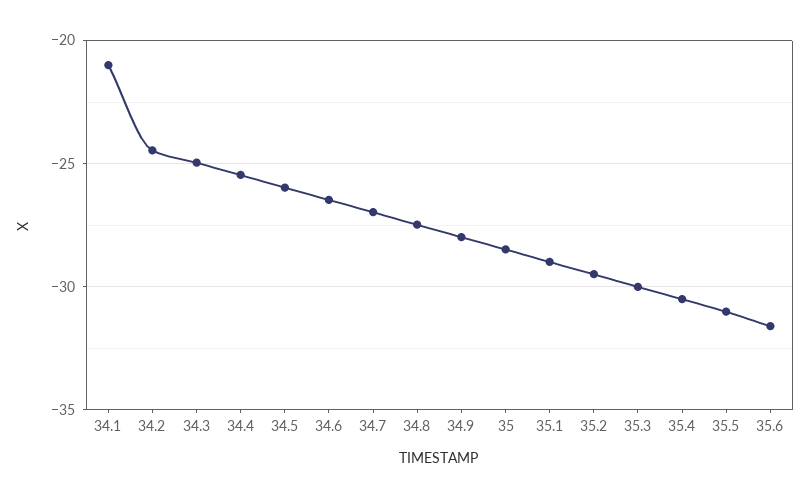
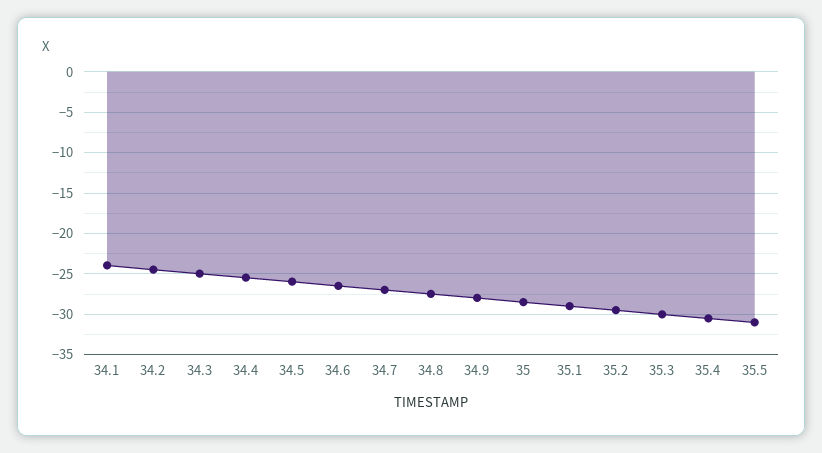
  {
-   "34.1": -21,
+   "34.1": -24,
    "34.2": -24.5,
    "34.3": -25,
    "34.4": -25.5,
    "34.5": -26,
    "34.6": -26.5,
    "34.7": -27,
    "34.8": -27.5,
    "34.9": -28,
    "35": -28.5,
    "35.1": -29,
    "35.2": -29.5,
    "35.3": -30,
    "35.4": -30.5,
-   "35.5": -31,
+   "35.5": -31
-   "35.6": -31.5
  }

